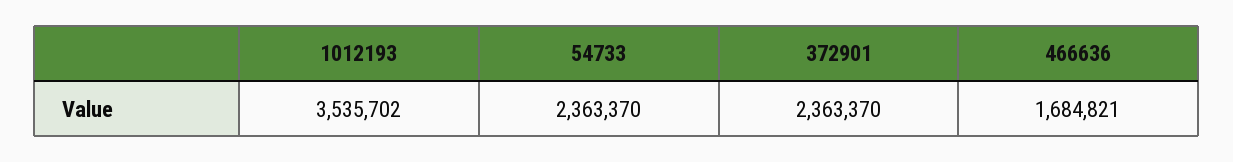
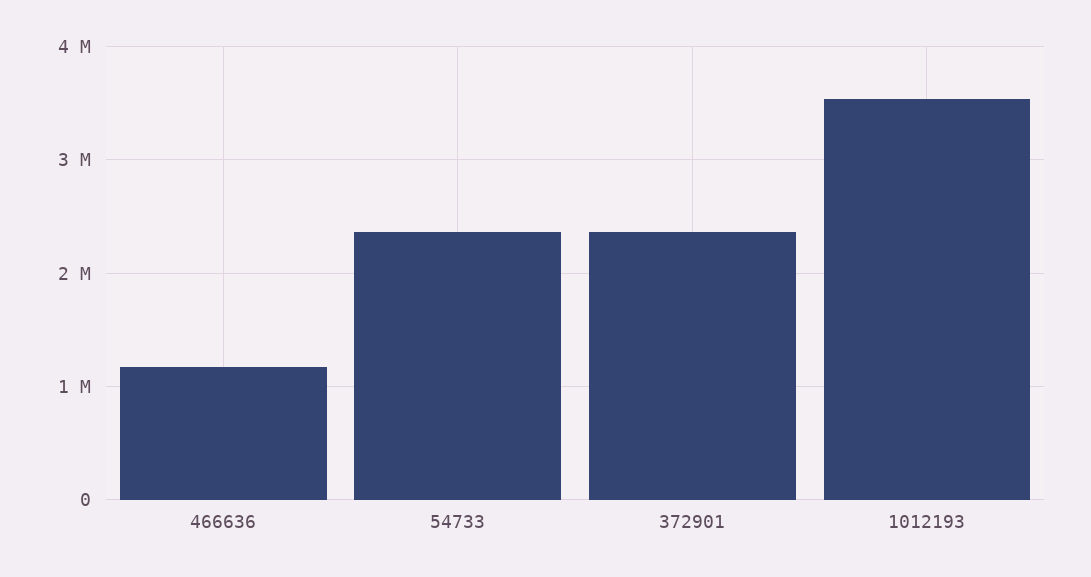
  {
    "1012193": 3535702,
    "54733": 2363370,
    "372901": 2363370,
-   "466636": 1684821
+   "466636": 1200000
  }

